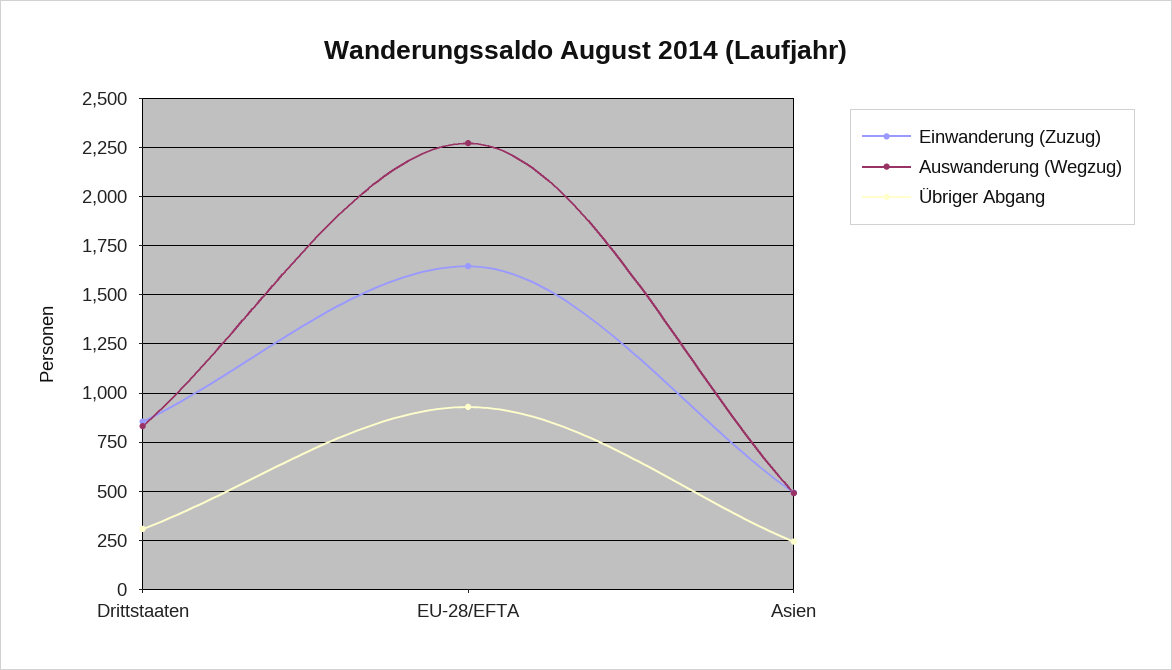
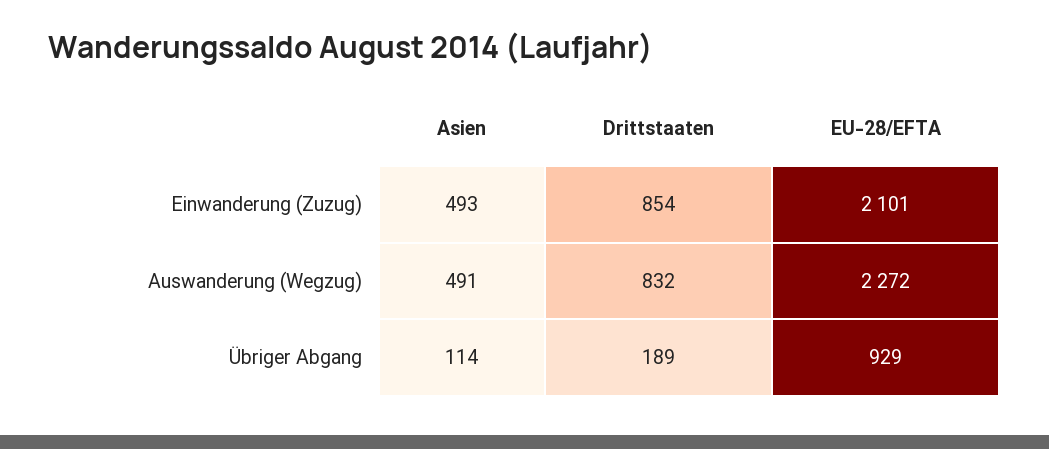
  {
    "Einwanderung (Zuzug)": {
      "Drittstaaten": 854,
-     "EU-28/EFTA": 1650,
+     "EU-28/EFTA": 2101,
      "Asien": 493
    },
    "Auswanderung (Wegzug)": {
      "Drittstaaten": 832,
      "EU-28/EFTA": 2272,
      "Asien": 491
    },
    "Übriger Abgang": {
-     "Drittstaaten": 300,
+     "Drittstaaten": 189,
      "EU-28/EFTA": 929,
-     "Asien": 250
+     "Asien": 114
    }
  }

